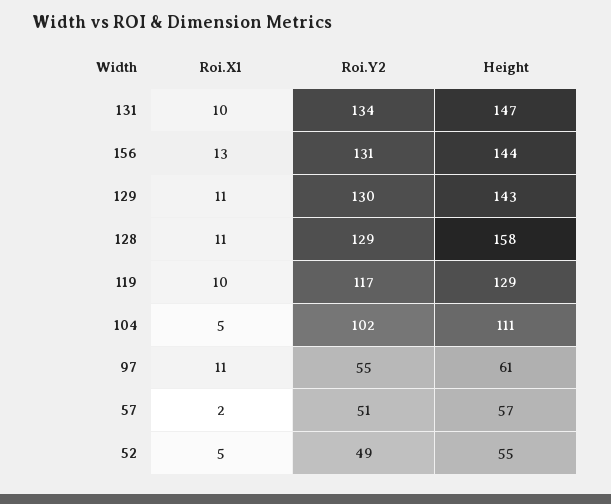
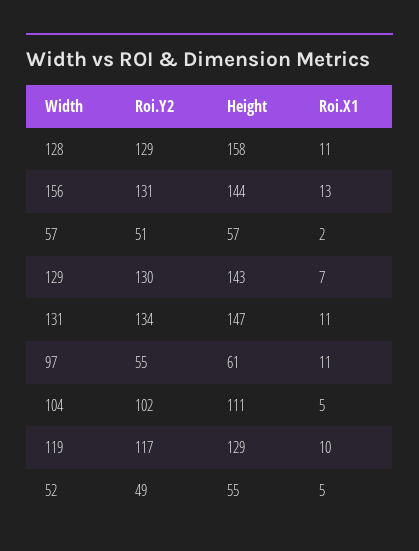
  {
    "Roi.X1": {
-     "131": 10,
+     "131": 11,
      "156": 13,
-     "129": 11,
+     "129": 7,
      "128": 11,
      "119": 10,
      "104": 5,
      "97": 11,
      "57": 2,
      "52": 5
    },
    "Roi.Y2": {
      "131": 134,
      "156": 131,
      "129": 130,
      "128": 129,
      "119": 117,
      "104": 102,
      "97": 55,
      "57": 51,
      "52": 49
    },
    "Height": {
      "131": 147,
      "156": 144,
      "129": 143,
      "128": 158,
      "119": 129,
      "104": 111,
      "97": 61,
      "57": 57,
      "52": 55
    }
  }

